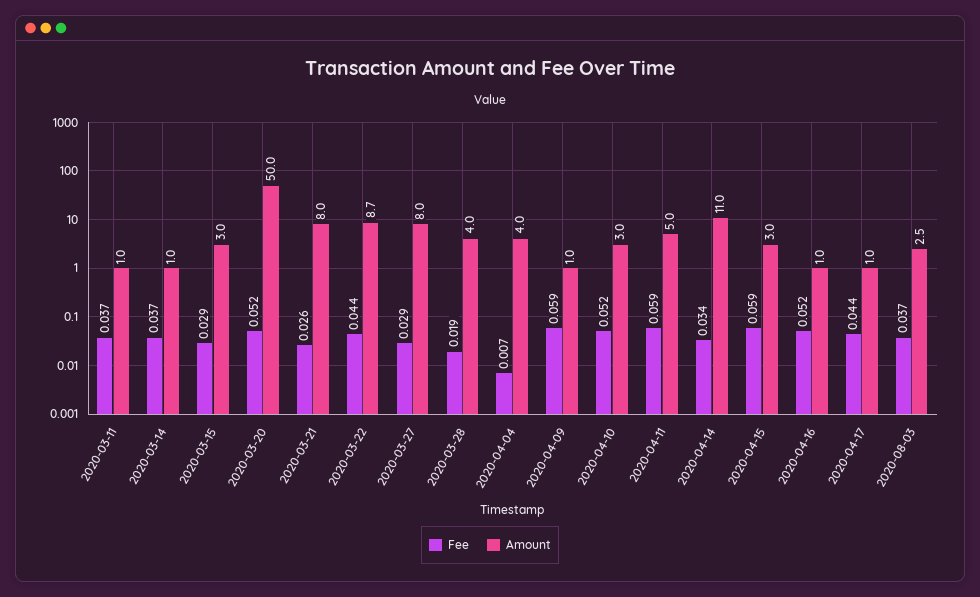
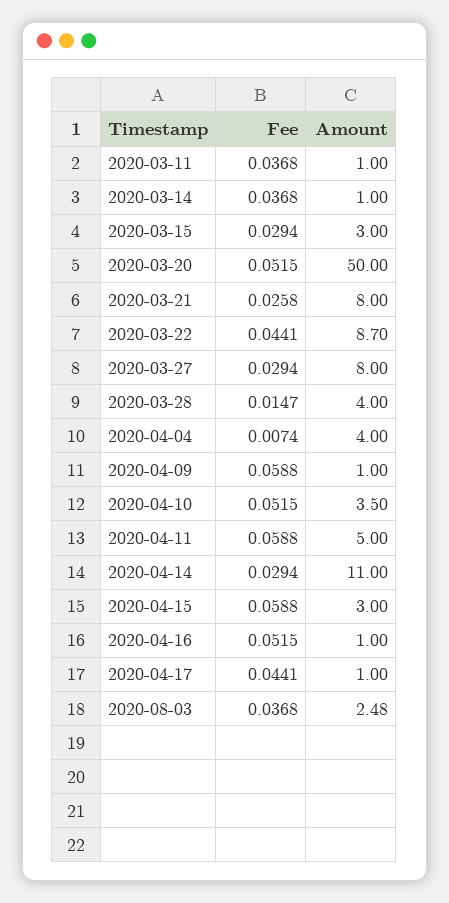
  {
    "Fee": {
      "2020-03-11": 0.0368,
      "2020-03-14": 0.0368,
      "2020-03-15": 0.0294,
      "2020-03-20": 0.0515,
      "2020-03-21": 0.0258,
      "2020-03-22": 0.0441,
      "2020-03-27": 0.0294,
-     "2020-03-28": 0.019,
+     "2020-03-28": 0.0147,
      "2020-04-04": 0.0074,
      "2020-04-09": 0.0588,
      "2020-04-10": 0.0515,
      "2020-04-11": 0.0588,
-     "2020-04-14": 0.034,
+     "2020-04-14": 0.0294,
      "2020-04-15": 0.0588,
      "2020-04-16": 0.0515,
      "2020-04-17": 0.0441,
      "2020-08-03": 0.0368
    },
    "Amount": {
      "2020-03-11": 1,
      "2020-03-14": 1,
      "2020-03-15": 3,
      "2020-03-20": 50,
      "2020-03-21": 8,
      "2020-03-22": 8.7,
      "2020-03-27": 8,
      "2020-03-28": 4,
      "2020-04-04": 4,
      "2020-04-09": 1,
-     "2020-04-10": 3,
+     "2020-04-10": 3.5,
      "2020-04-11": 5,
      "2020-04-14": 11,
      "2020-04-15": 3,
      "2020-04-16": 1,
      "2020-04-17": 1,
      "2020-08-03": 2.48
    }
  }

